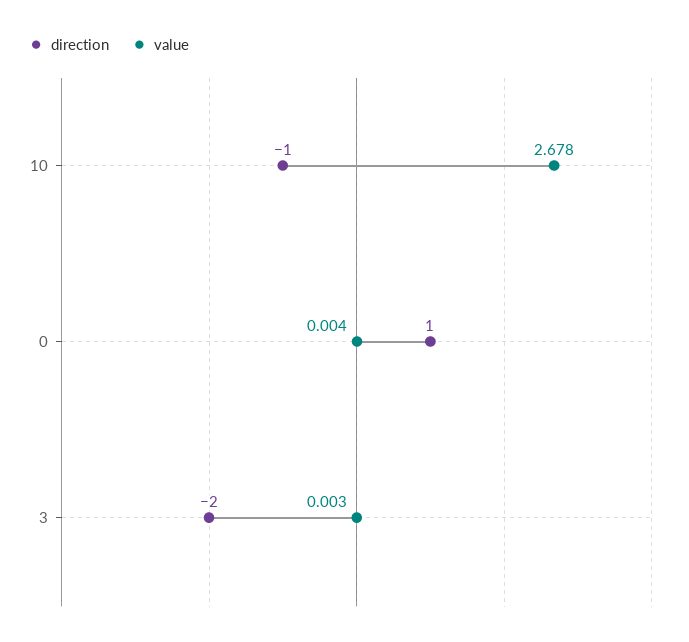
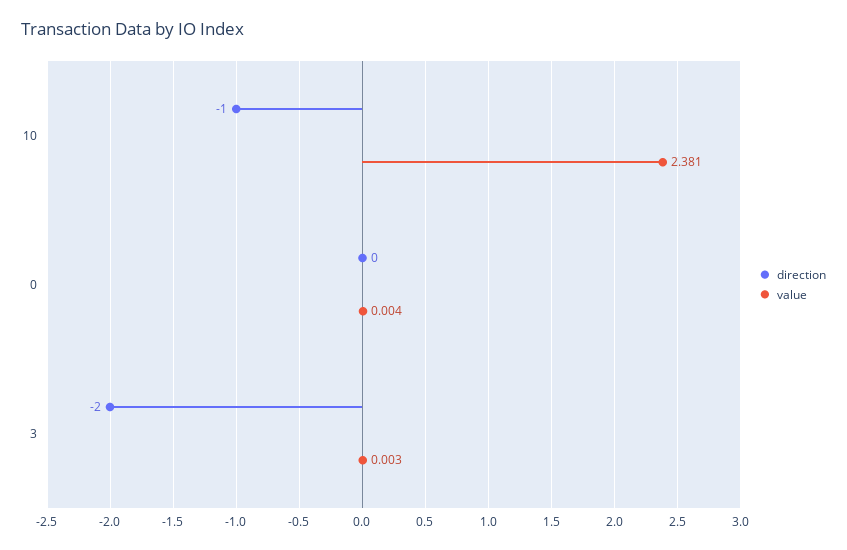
  {
    "direction": {
      "10": -1,
-     "0": 1,
+     "0": 0,
      "3": -2
    },
    "value": {
-     "10": 2.678,
+     "10": 2.381,
      "0": 0.004,
      "3": 0.003
    }
  }

